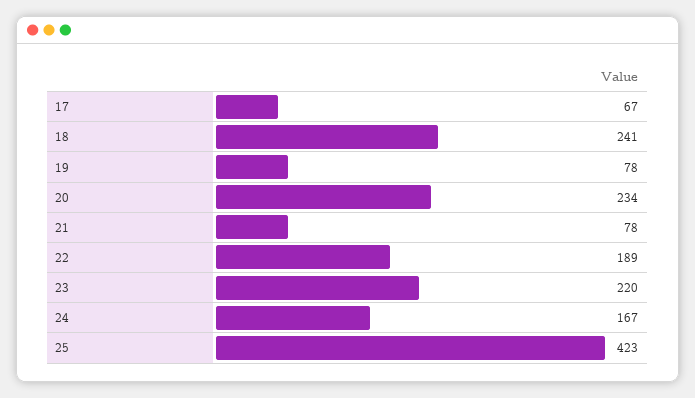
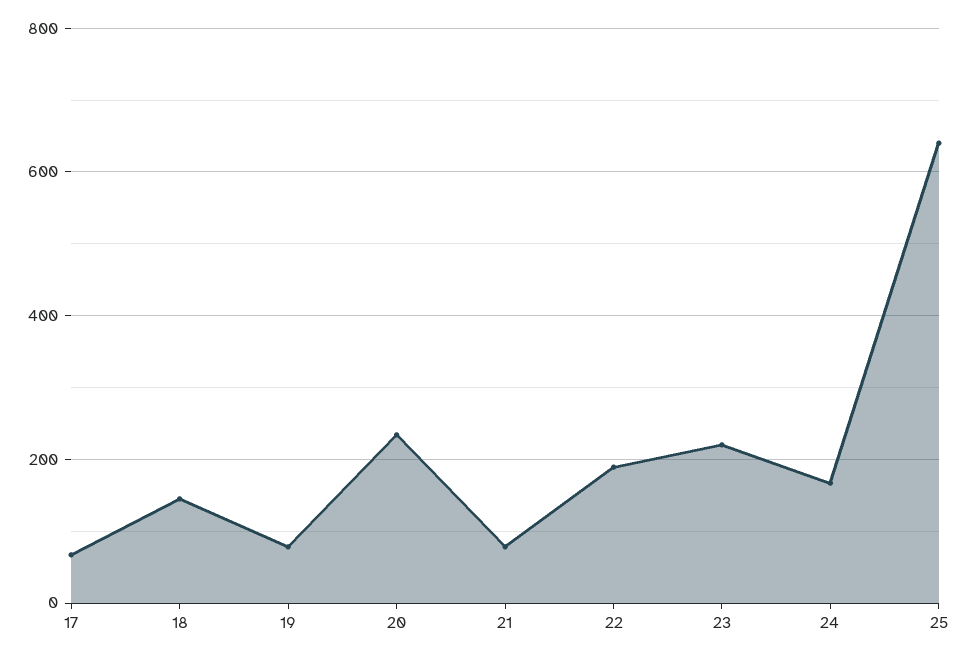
  {
    "17": 67,
-   "18": 241,
+   "18": 140,
    "19": 78,
    "20": 234,
    "21": 78,
    "22": 189,
    "23": 220,
    "24": 167,
-   "25": 423
+   "25": 640
  }

